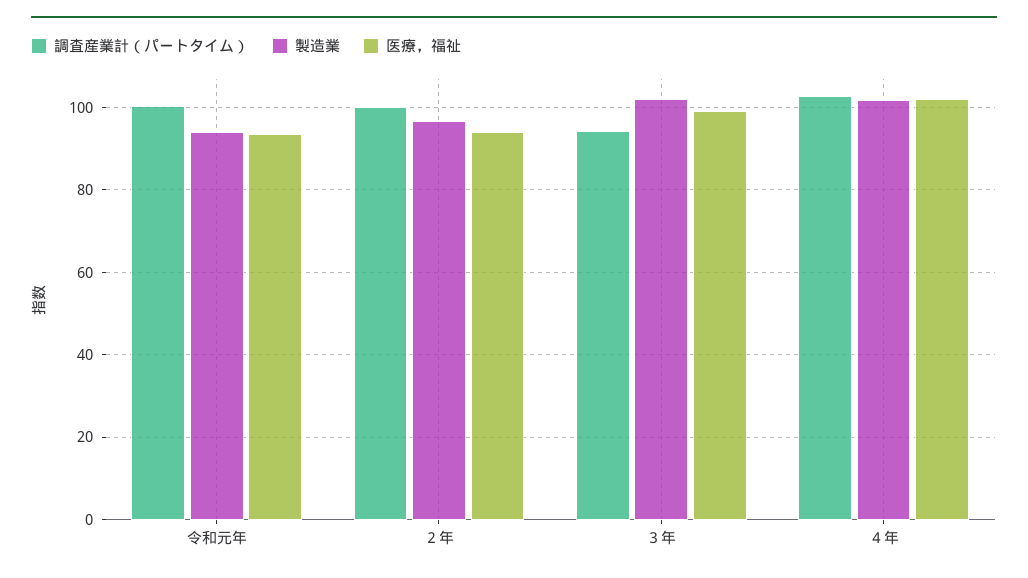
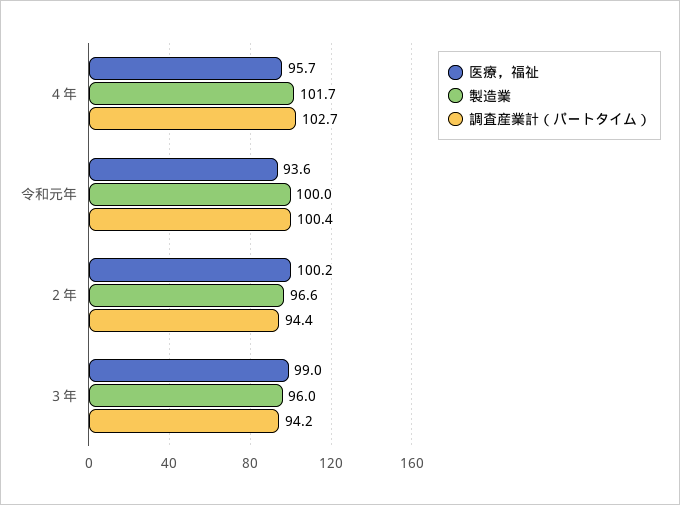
  {
    "調査産業計（パートタイム）": {
      "令和元年": 100.4,
-     "２年": 100,
+     "２年": 94.4,
      "３年": 94.2,
      "４年": 102.7
    },
    "製造業": {
-     "令和元年": 94,
+     "令和元年": 100,
      "２年": 96.6,
-     "３年": 102,
+     "３年": 96,
      "４年": 101.7
    },
    "医療，福祉": {
      "令和元年": 93.6,
-     "２年": 94,
+     "２年": 100.2,
      "３年": 99,
-     "４年": 102
+     "４年": 95.7
    }
  }

